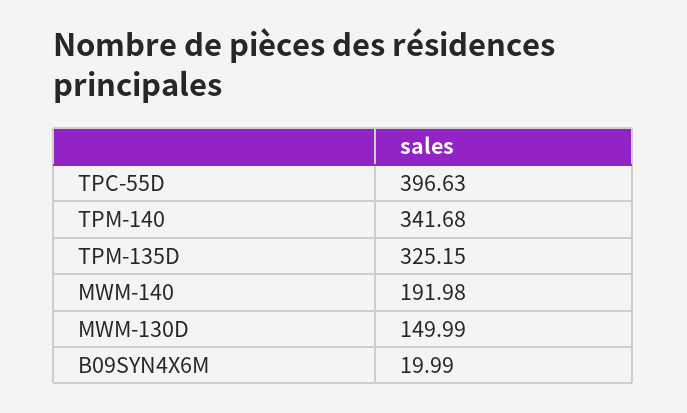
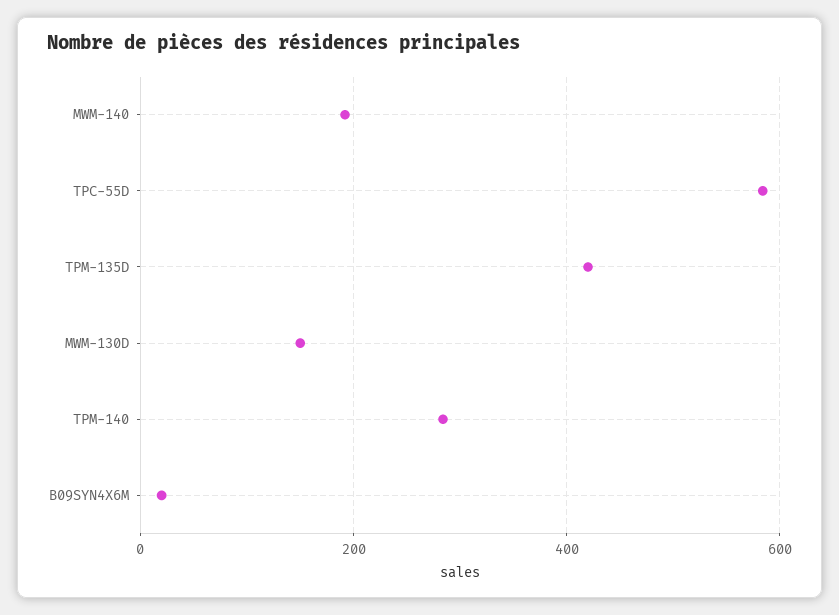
  {
-   "TPC-55D": 396.63,
+   "TPC-55D": 580,
-   "TPM-140": 341.68,
+   "TPM-140": 280,
-   "TPM-135D": 325.15,
+   "TPM-135D": 420,
    "MWM-140": 191.98,
    "MWM-130D": 149.99,
    "B09SYN4X6M": 19.99
  }

